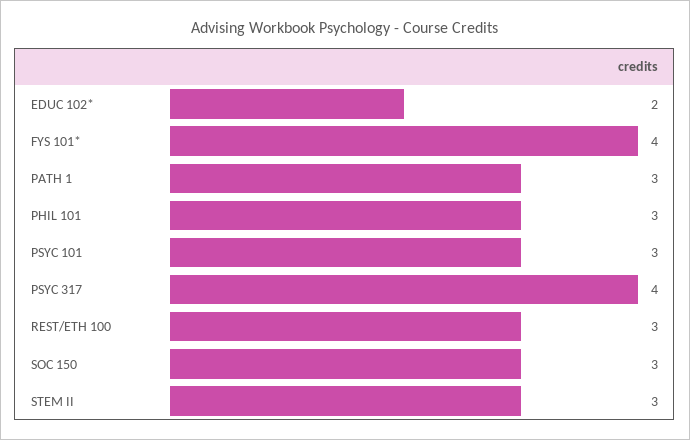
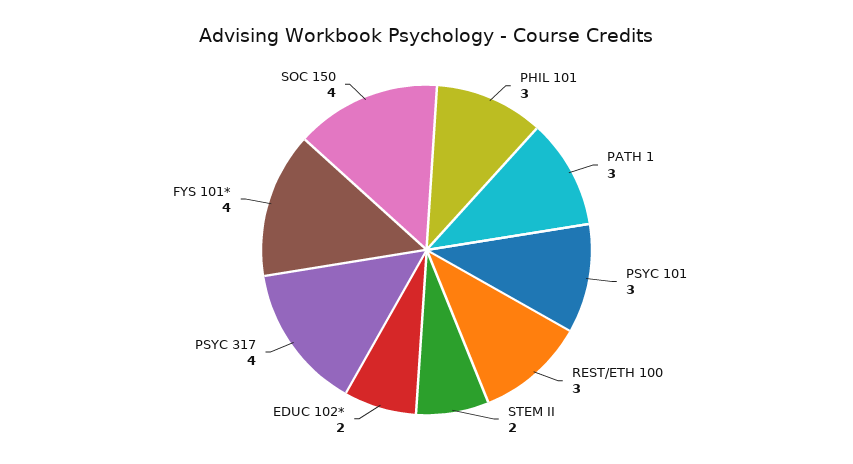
  {
    "EDUC 102*": 2,
    "FYS 101*": 4,
    "PATH 1": 3,
    "PHIL 101": 3,
    "PSYC 101": 3,
    "PSYC 317": 4,
    "REST/ETH 100": 3,
-   "SOC 150": 3,
+   "SOC 150": 4,
-   "STEM II": 3
+   "STEM II": 2
  }

